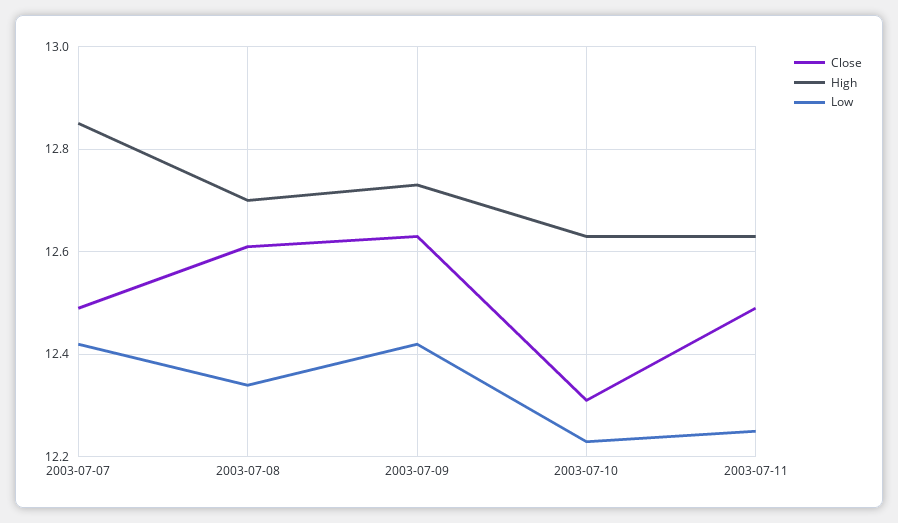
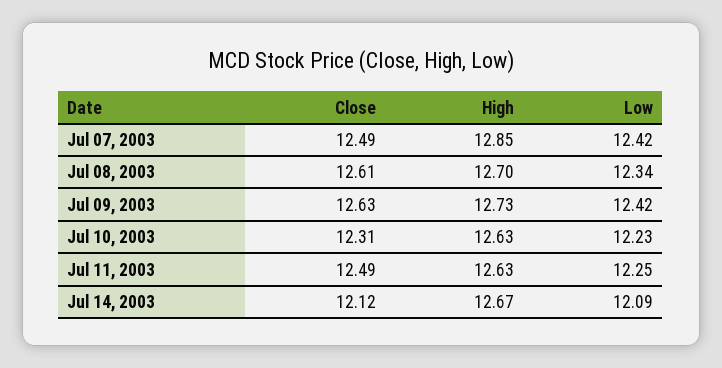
  {
    "Close": {
      "2003-07-07": 12.49,
      "2003-07-08": 12.61,
      "2003-07-09": 12.63,
      "2003-07-10": 12.31,
-     "2003-07-11": 12.49
+     "2003-07-11": 12.49,
+     "Jul 14, 2003": 12.12
    },
    "High": {
      "2003-07-07": 12.85,
      "2003-07-08": 12.7,
      "2003-07-09": 12.73,
      "2003-07-10": 12.63,
-     "2003-07-11": 12.63
+     "2003-07-11": 12.63,
+     "Jul 14, 2003": 12.67
    },
    "Low": {
      "2003-07-07": 12.42,
      "2003-07-08": 12.34,
      "2003-07-09": 12.42,
      "2003-07-10": 12.23,
-     "2003-07-11": 12.25
+     "2003-07-11": 12.25,
+     "Jul 14, 2003": 12.09
    }
  }

